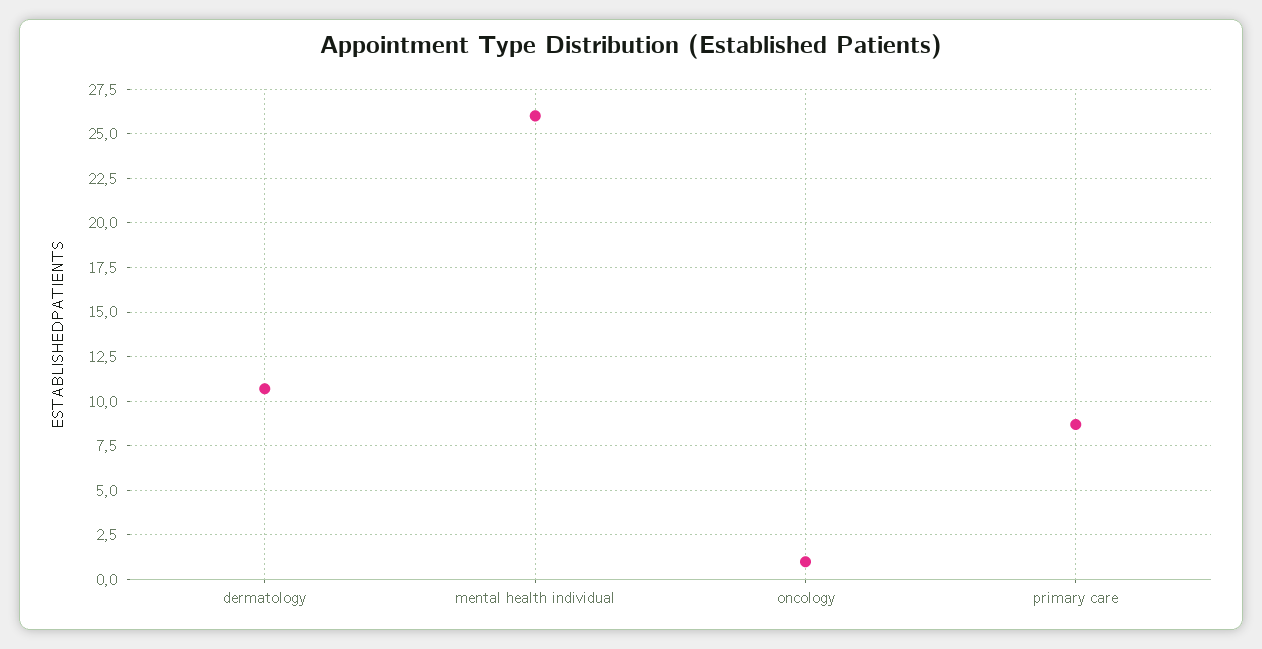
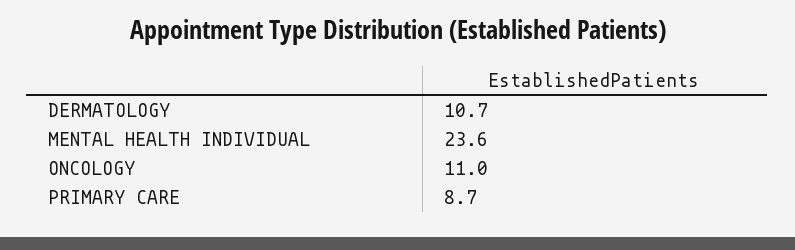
  {
    "dermatology": 10.7,
-   "mental health individual": 26,
+   "mental health individual": 23.6,
-   "oncology": 1,
+   "oncology": 11,
    "primary care": 8.7
  }

